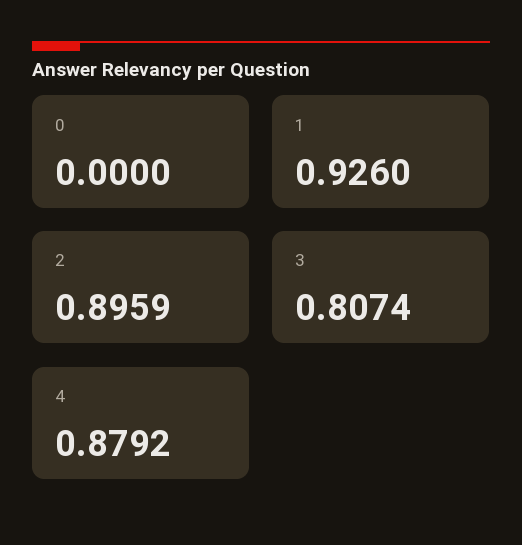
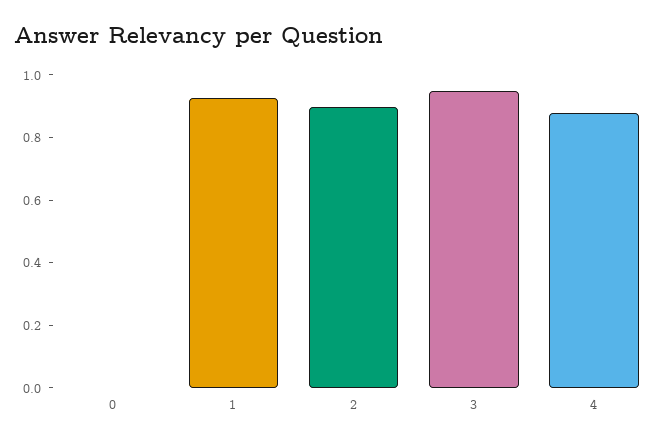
  {
    "0": 0,
    "1": 0.926,
    "2": 0.8959,
-   "3": 0.8074,
+   "3": 0.95,
    "4": 0.8792
  }

